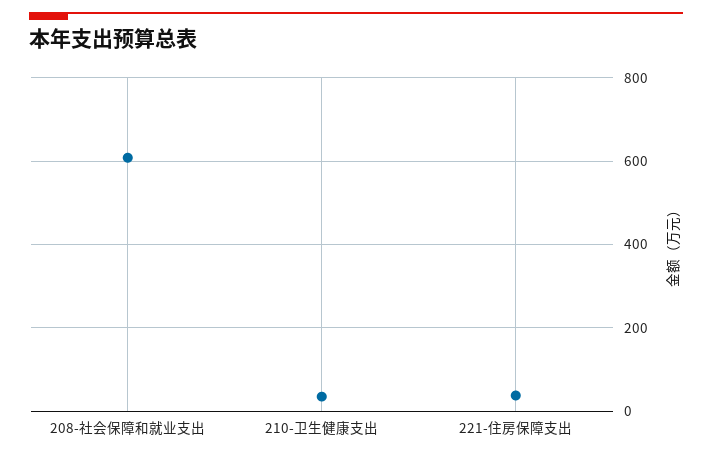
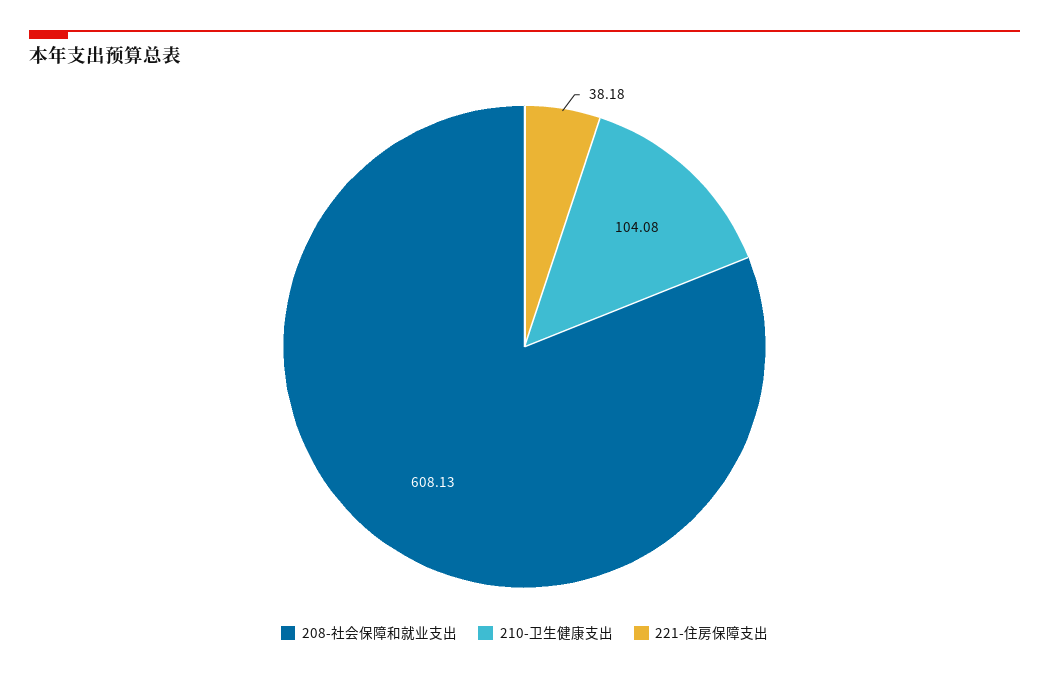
  {
    "208-社会保障和就业支出": 608.13,
-   "210-卫生健康支出": 40,
+   "210-卫生健康支出": 104.08,
    "221-住房保障支出": 38.18
  }

